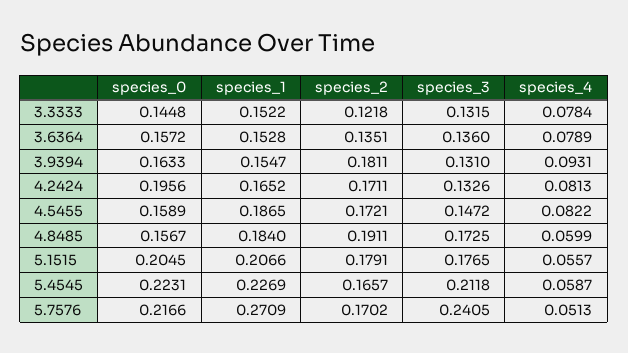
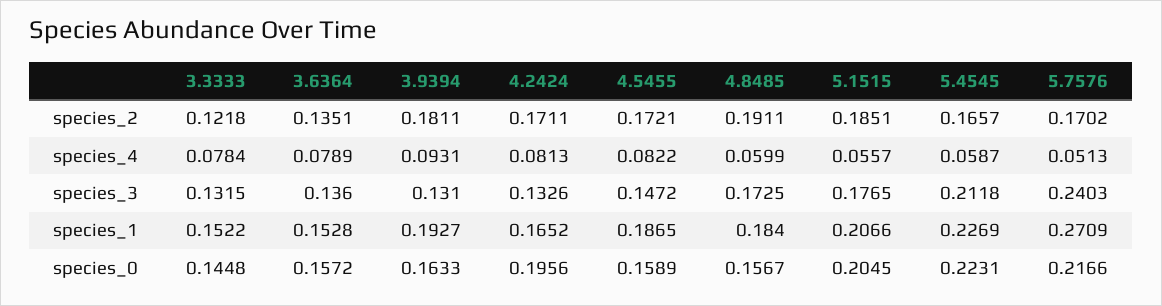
  {
    "species_0": {
      "3.3333": 0.1448,
      "3.6364": 0.1572,
      "3.9394": 0.1633,
      "4.2424": 0.1956,
      "4.5455": 0.1589,
      "4.8485": 0.1567,
      "5.1515": 0.2045,
      "5.4545": 0.2231,
      "5.7576": 0.2166
    },
    "species_1": {
      "3.3333": 0.1522,
      "3.6364": 0.1528,
-     "3.9394": 0.1547,
+     "3.9394": 0.1927,
      "4.2424": 0.1652,
      "4.5455": 0.1865,
      "4.8485": 0.184,
      "5.1515": 0.2066,
      "5.4545": 0.2269,
      "5.7576": 0.2709
    },
    "species_2": {
      "3.3333": 0.1218,
      "3.6364": 0.1351,
      "3.9394": 0.1811,
      "4.2424": 0.1711,
      "4.5455": 0.1721,
      "4.8485": 0.1911,
-     "5.1515": 0.1791,
+     "5.1515": 0.1851,
      "5.4545": 0.1657,
      "5.7576": 0.1702
    },
    "species_3": {
      "3.3333": 0.1315,
      "3.6364": 0.136,
      "3.9394": 0.131,
      "4.2424": 0.1326,
      "4.5455": 0.1472,
      "4.8485": 0.1725,
      "5.1515": 0.1765,
      "5.4545": 0.2118,
-     "5.7576": 0.2405
+     "5.7576": 0.2403
    },
    "species_4": {
      "3.3333": 0.0784,
      "3.6364": 0.0789,
      "3.9394": 0.0931,
      "4.2424": 0.0813,
      "4.5455": 0.0822,
      "4.8485": 0.0599,
      "5.1515": 0.0557,
      "5.4545": 0.0587,
      "5.7576": 0.0513
    }
  }

